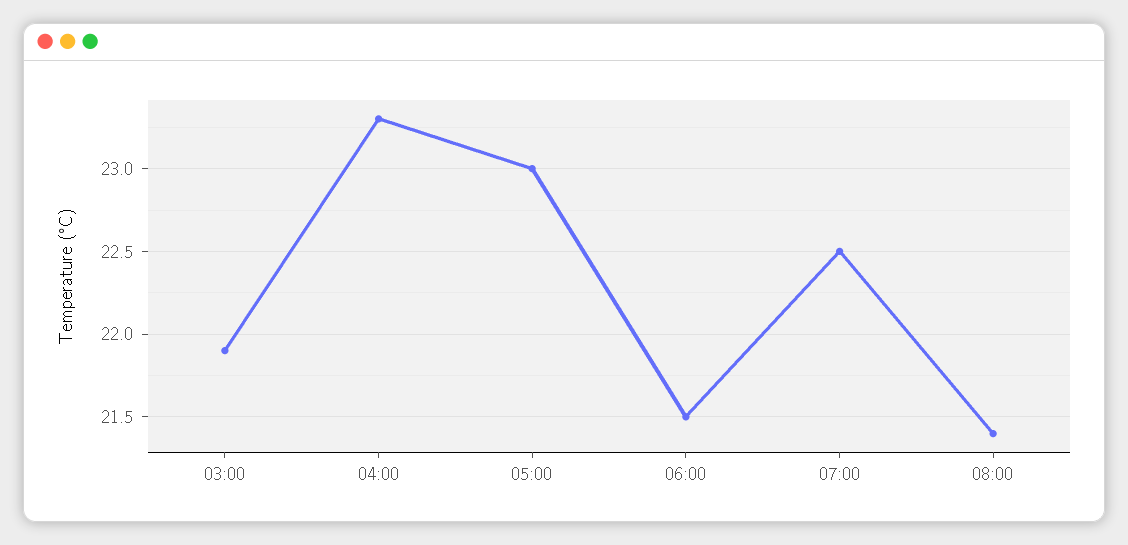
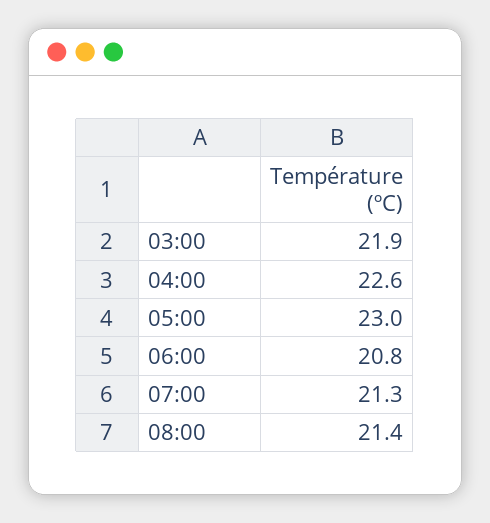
  {
    "03:00": 21.9,
-   "04:00": 23.3,
+   "04:00": 22.6,
    "05:00": 23,
-   "06:00": 21.5,
+   "06:00": 20.8,
-   "07:00": 22.5,
+   "07:00": 21.3,
    "08:00": 21.4
  }

